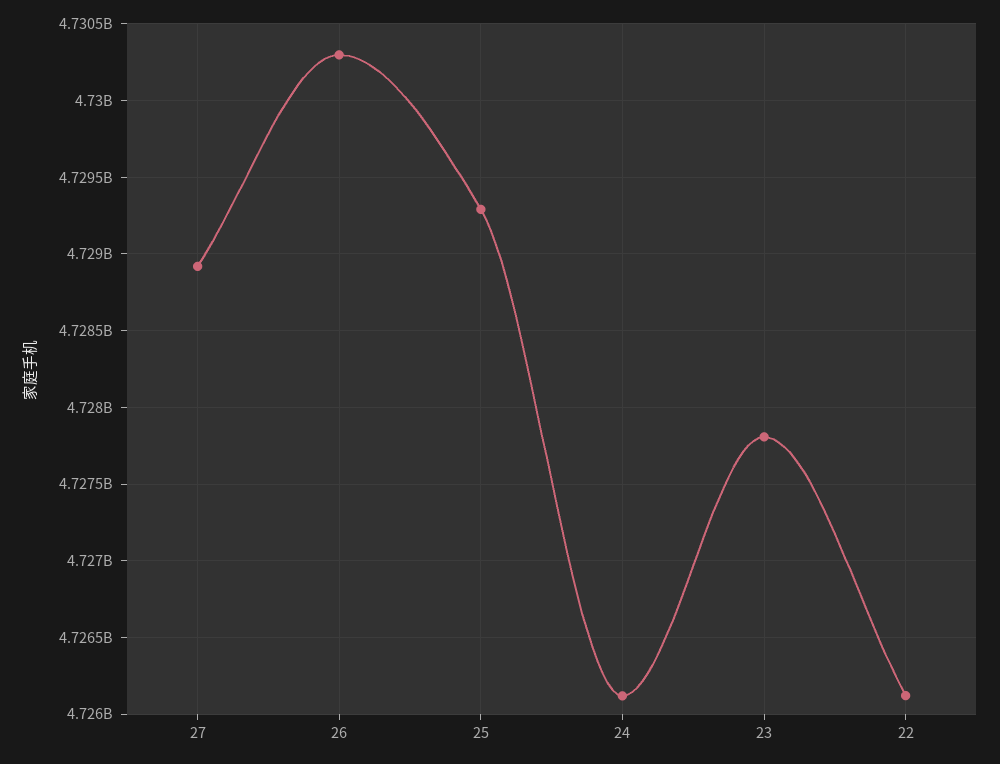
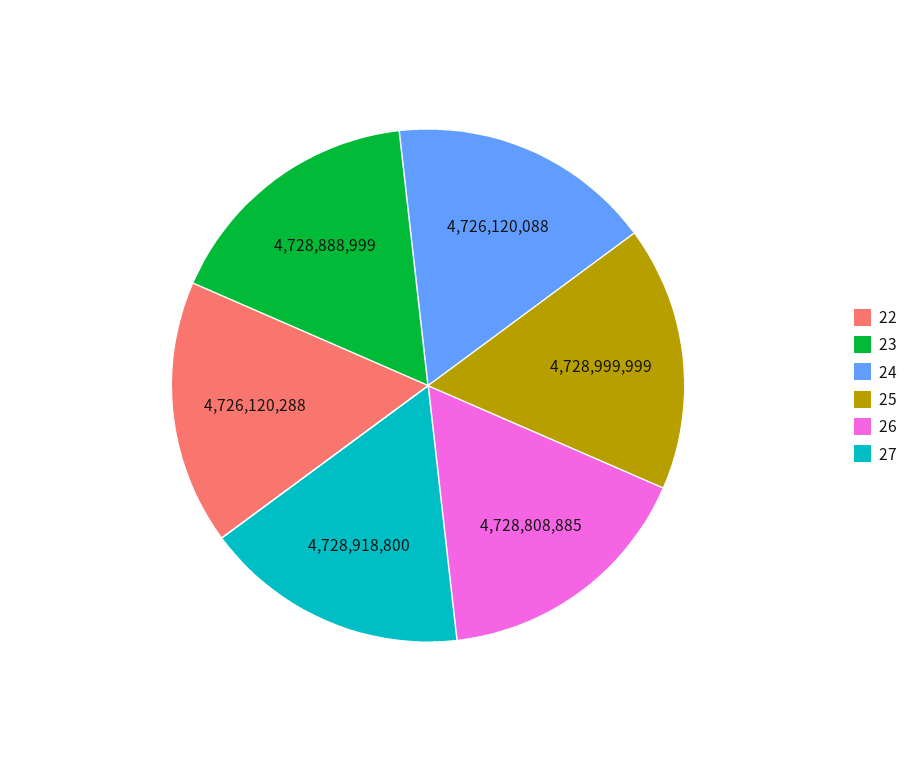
  {
    "27": 4728918800,
-   "26": 4730300000,
+   "26": 4728808885,
-   "25": 4729300000,
+   "25": 4728999999,
    "24": 4726120088,
-   "23": 4727800000,
+   "23": 4728888999,
    "22": 4726120288
  }

